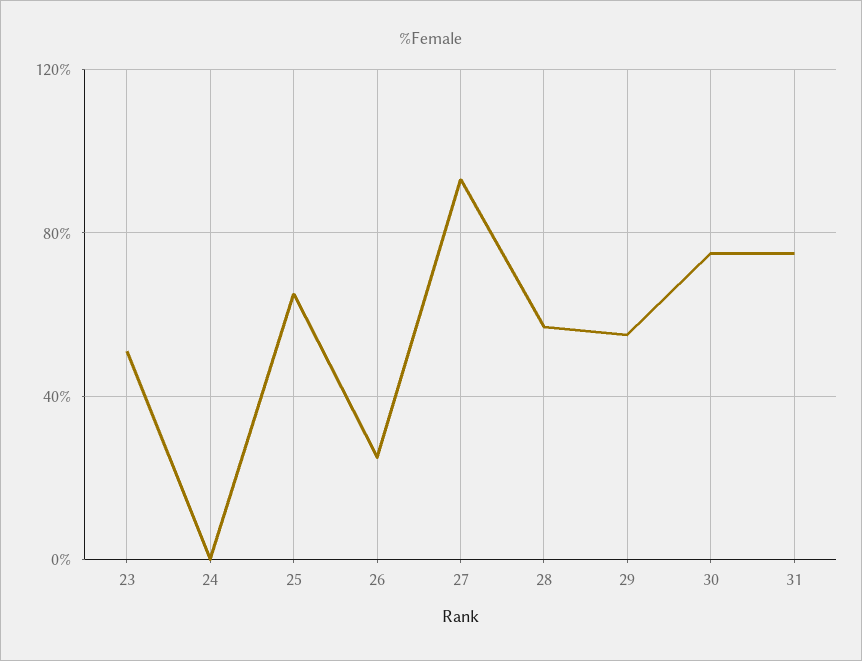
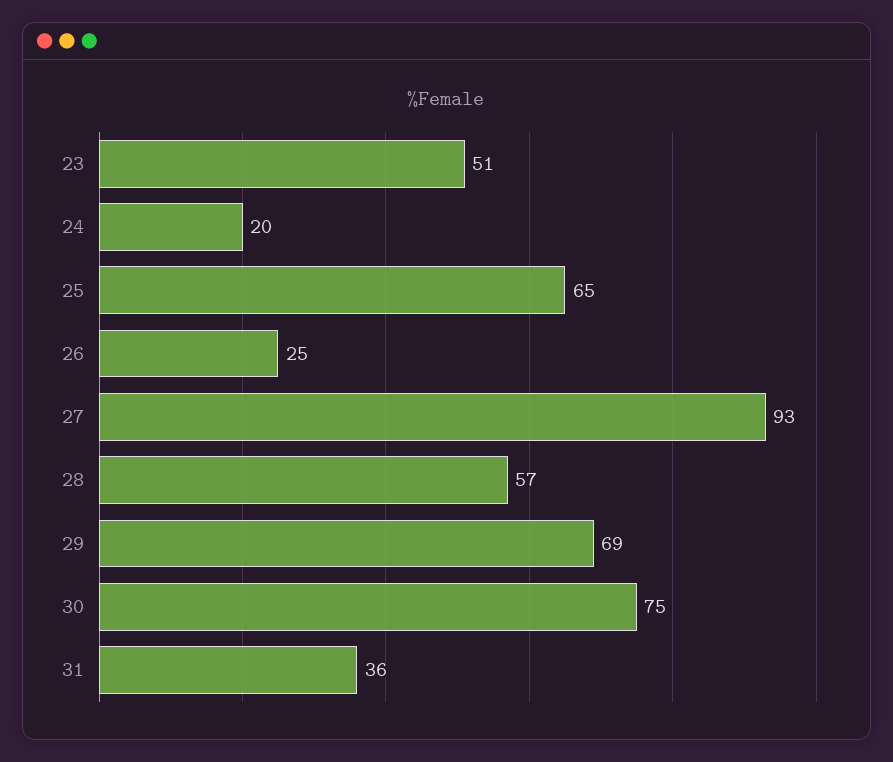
  {
    "23": 51,
-   "24": 0,
+   "24": 20,
    "25": 65,
    "26": 25,
    "27": 93,
    "28": 57,
-   "29": 55,
+   "29": 69,
    "30": 75,
-   "31": 75
+   "31": 36
  }

